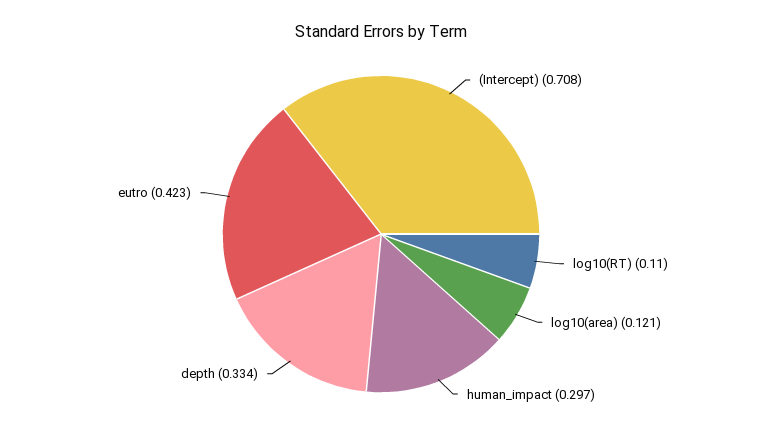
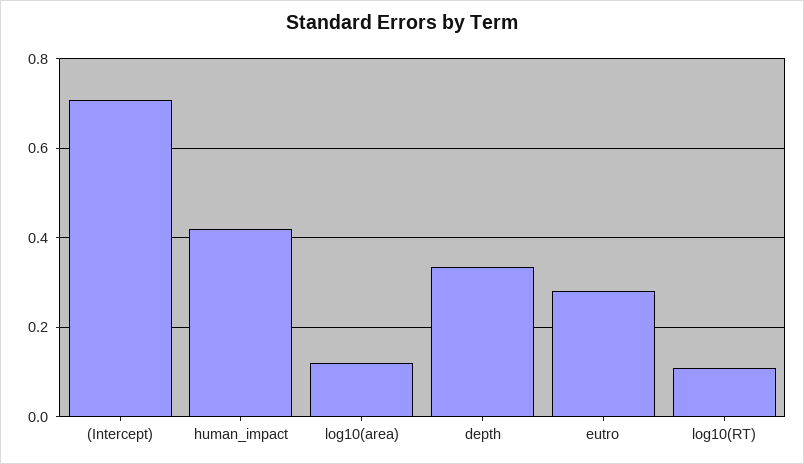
  {
    "(Intercept)": 0.708,
    "log10(RT)": 0.11,
    "log10(area)": 0.121,
-   "human_impact": 0.297,
+   "human_impact": 0.42,
    "depth": 0.334,
-   "eutro": 0.423
+   "eutro": 0.28
  }

